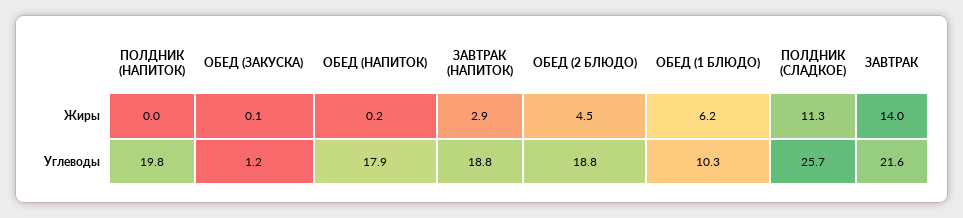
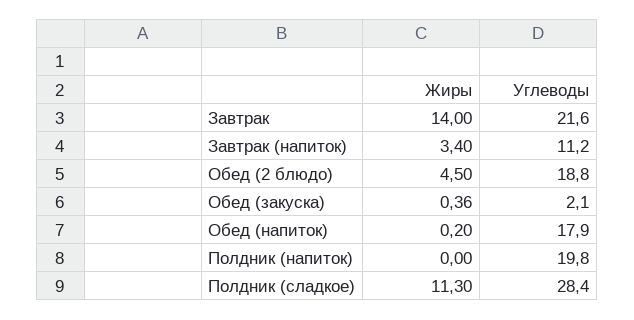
  {
    "ПОЛДНИК (НАПИТОК)": {
      "Жиры": 0,
      "Углеводы": 19.8
    },
    "ОБЕД (ЗАКУСКА)": {
-     "Жиры": 0.1,
+     "Жиры": 0.36,
-     "Углеводы": 1.2
+     "Углеводы": 2.1
    },
    "ОБЕД (НАПИТОК)": {
      "Жиры": 0.2,
      "Углеводы": 17.9
    },
    "ЗАВТРАК (НАПИТОК)": {
-     "Жиры": 2.9,
+     "Жиры": 3.4,
-     "Углеводы": 18.8
+     "Углеводы": 11.2
    },
    "ОБЕД (2 БЛЮДО)": {
      "Жиры": 4.5,
      "Углеводы": 18.8
    },
-   "ОБЕД (1 БЛЮДО)": {
-     "Жиры": 6.2,
-     "Углеводы": 10.3
-   },
    "ПОЛДНИК (СЛАДКОЕ)": {
      "Жиры": 11.3,
-     "Углеводы": 25.7
+     "Углеводы": 28.4
    },
    "ЗАВТРАК": {
      "Жиры": 14,
      "Углеводы": 21.6
    }
  }

